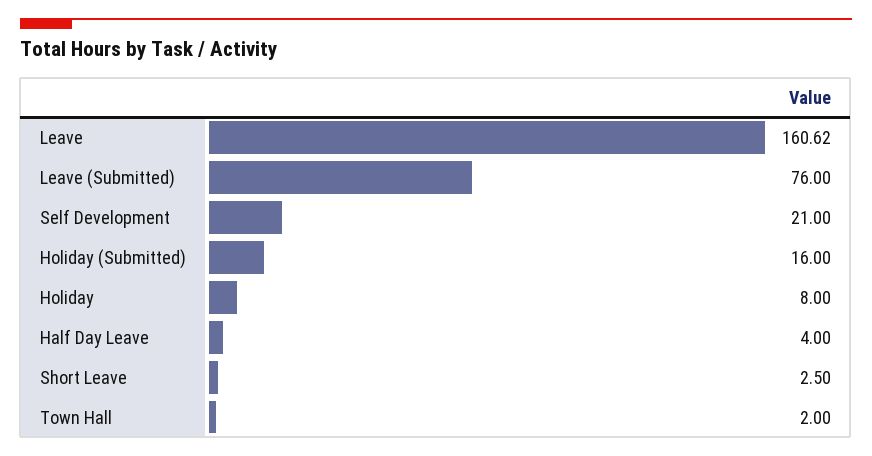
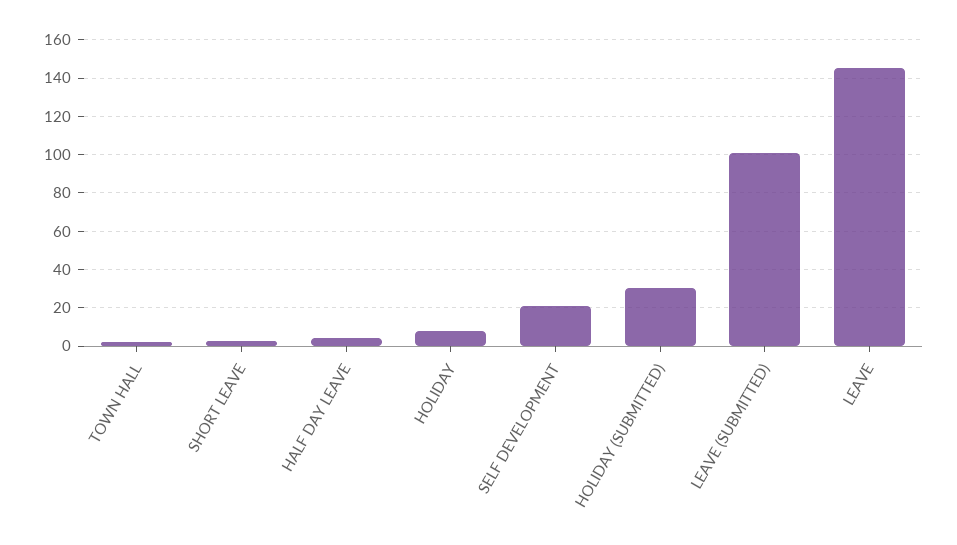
  {
-   "Leave": 160.62,
+   "Leave": 145,
-   "Leave (Submitted)": 76,
+   "Leave (Submitted)": 100,
    "Self Development": 21,
-   "Holiday (Submitted)": 16,
+   "Holiday (Submitted)": 30,
    "Holiday": 8,
    "Half Day Leave": 4,
    "Short Leave": 2.5,
    "Town Hall": 2
  }

